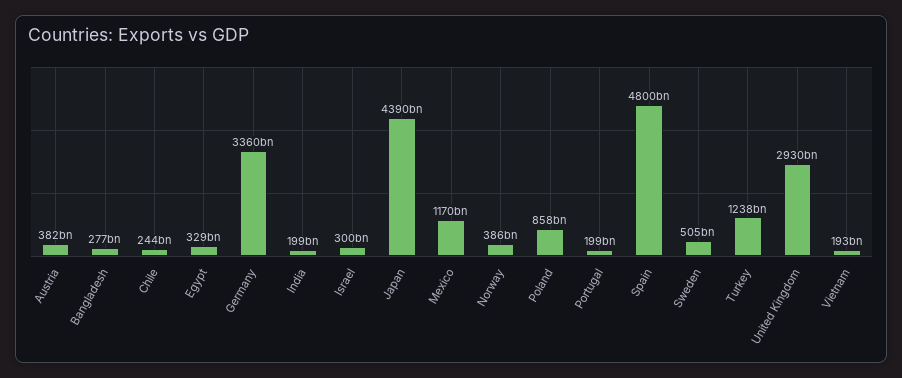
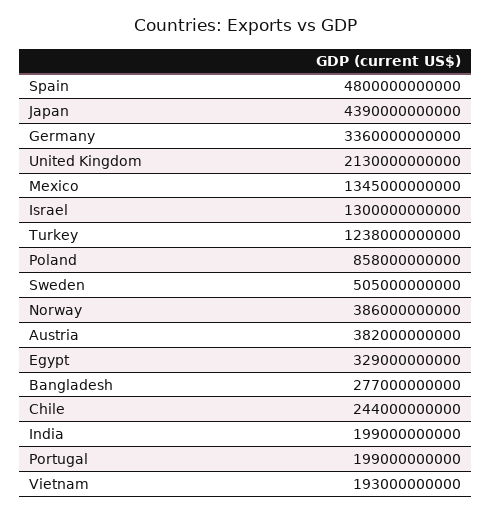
  {
    "Austria": 382000000000,
    "Bangladesh": 277000000000,
    "Chile": 244000000000,
    "Egypt": 329000000000,
    "Germany": 3360000000000,
    "India": 199000000000,
-   "Israel": 300000000000,
+   "Israel": 1300000000000,
    "Japan": 4390000000000,
-   "Mexico": 1170000000000,
+   "Mexico": 1345000000000,
    "Norway": 386000000000,
    "Poland": 858000000000,
    "Portugal": 199000000000,
    "Spain": 4800000000000,
    "Sweden": 505000000000,
    "Turkey": 1238000000000,
-   "United Kingdom": 2930000000000,
+   "United Kingdom": 2130000000000,
    "Vietnam": 193000000000
  }

